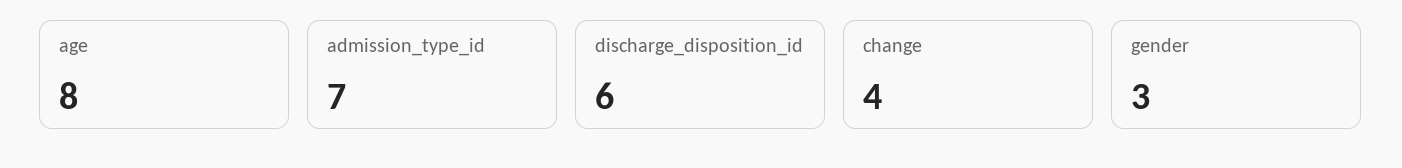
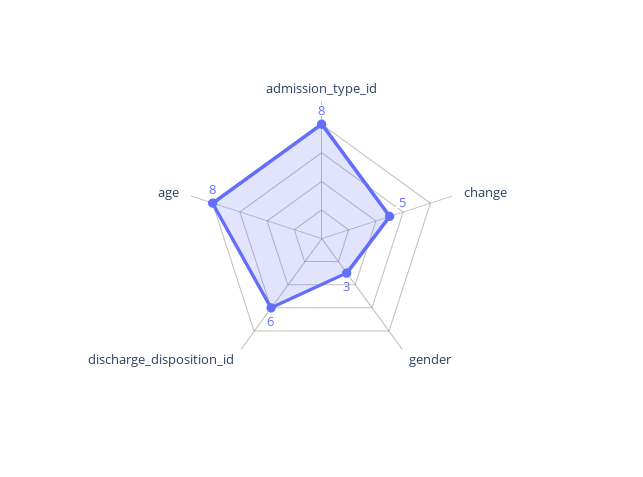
  {
    "age": 8,
-   "admission_type_id": 7,
+   "admission_type_id": 8,
    "discharge_disposition_id": 6,
-   "change": 4,
+   "change": 5,
    "gender": 3
  }

